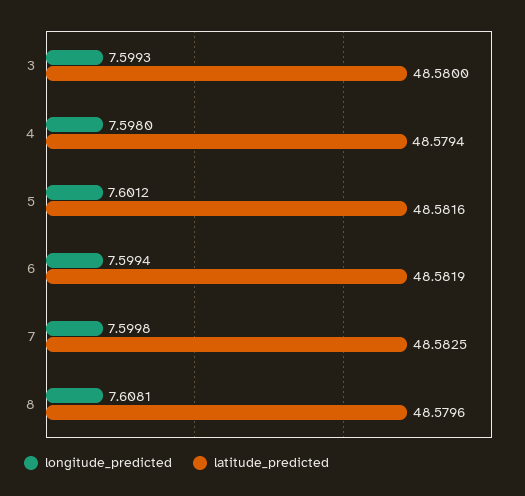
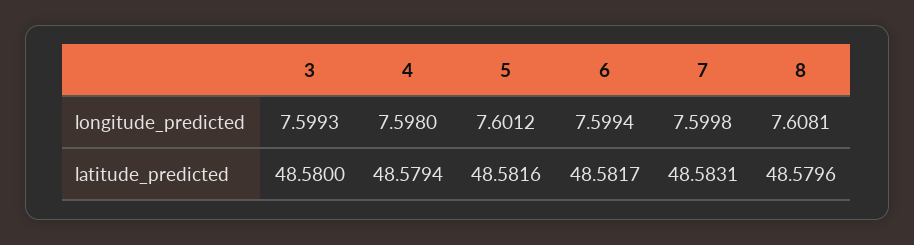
  {
    "longitude_predicted": {
      "3": 7.5993,
      "4": 7.598,
      "5": 7.6012,
      "6": 7.5994,
      "7": 7.5998,
      "8": 7.6081
    },
    "latitude_predicted": {
      "3": 48.58,
      "4": 48.5794,
      "5": 48.5816,
-     "6": 48.5819,
+     "6": 48.5817,
-     "7": 48.5825,
+     "7": 48.5831,
      "8": 48.5796
    }
  }

